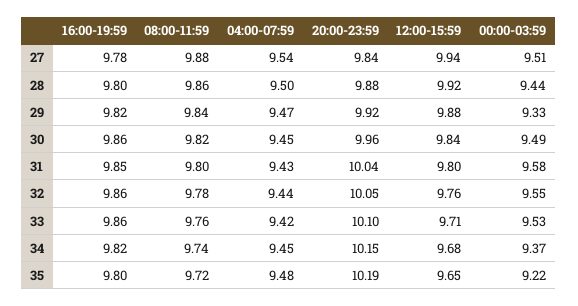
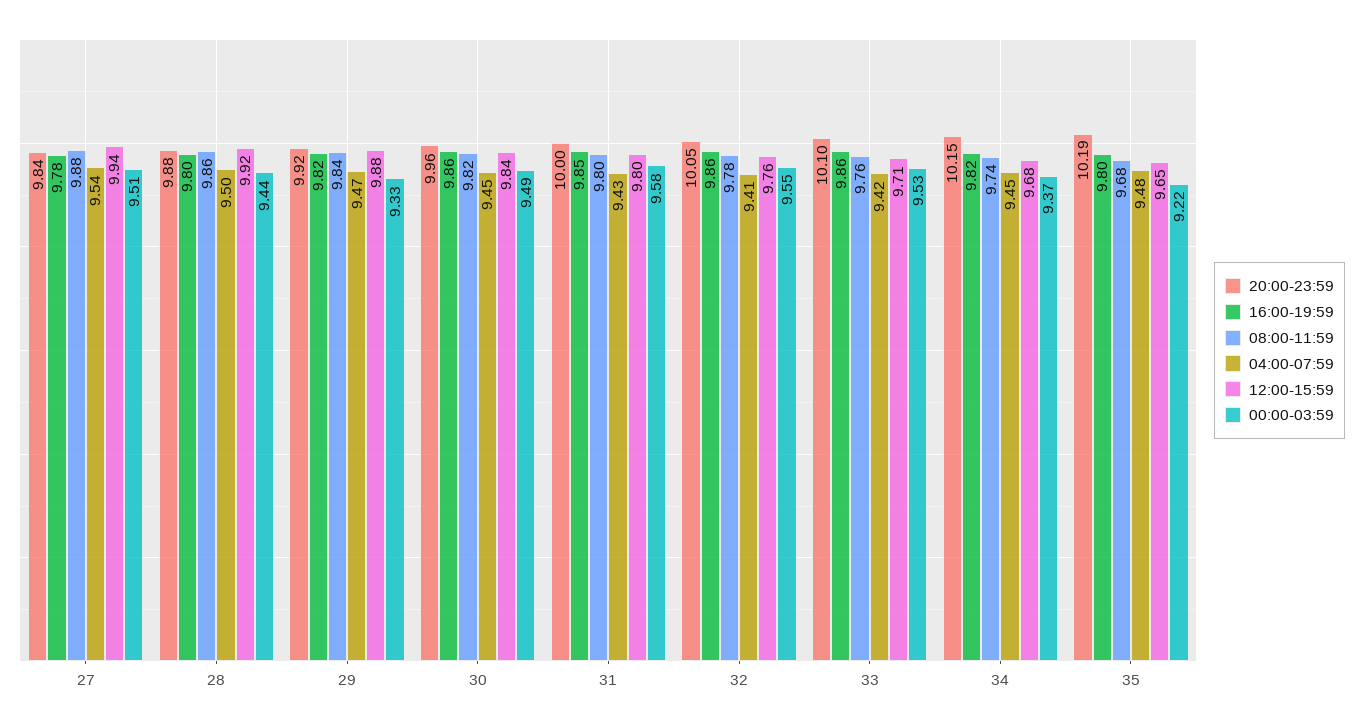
  {
    "16:00-19:59": {
      "27": 9.78,
      "28": 9.8,
      "29": 9.82,
      "30": 9.86,
      "31": 9.85,
      "32": 9.86,
      "33": 9.86,
      "34": 9.82,
      "35": 9.8
    },
    "08:00-11:59": {
      "27": 9.88,
      "28": 9.86,
      "29": 9.84,
      "30": 9.82,
      "31": 9.8,
      "32": 9.78,
      "33": 9.76,
      "34": 9.74,
-     "35": 9.72
+     "35": 9.68
    },
    "04:00-07:59": {
      "27": 9.54,
      "28": 9.5,
      "29": 9.47,
      "30": 9.45,
      "31": 9.43,
-     "32": 9.44,
+     "32": 9.41,
      "33": 9.42,
      "34": 9.45,
      "35": 9.48
    },
    "20:00-23:59": {
      "27": 9.84,
      "28": 9.88,
      "29": 9.92,
      "30": 9.96,
-     "31": 10.04,
+     "31": 10,
      "32": 10.05,
      "33": 10.1,
      "34": 10.15,
      "35": 10.19
    },
    "12:00-15:59": {
      "27": 9.94,
      "28": 9.92,
      "29": 9.88,
      "30": 9.84,
      "31": 9.8,
      "32": 9.76,
      "33": 9.71,
      "34": 9.68,
      "35": 9.65
    },
    "00:00-03:59": {
      "27": 9.51,
      "28": 9.44,
      "29": 9.33,
      "30": 9.49,
      "31": 9.58,
      "32": 9.55,
      "33": 9.53,
      "34": 9.37,
      "35": 9.22
    }
  }

